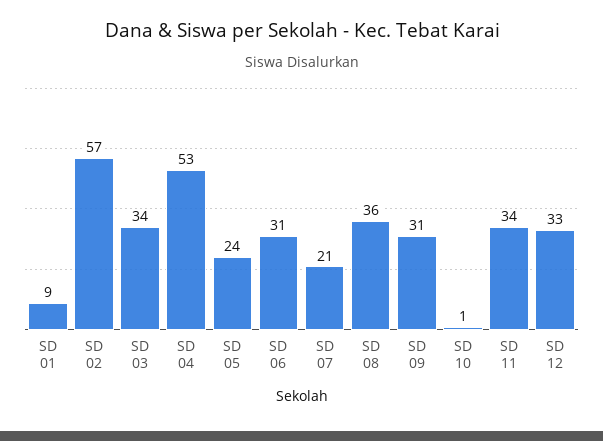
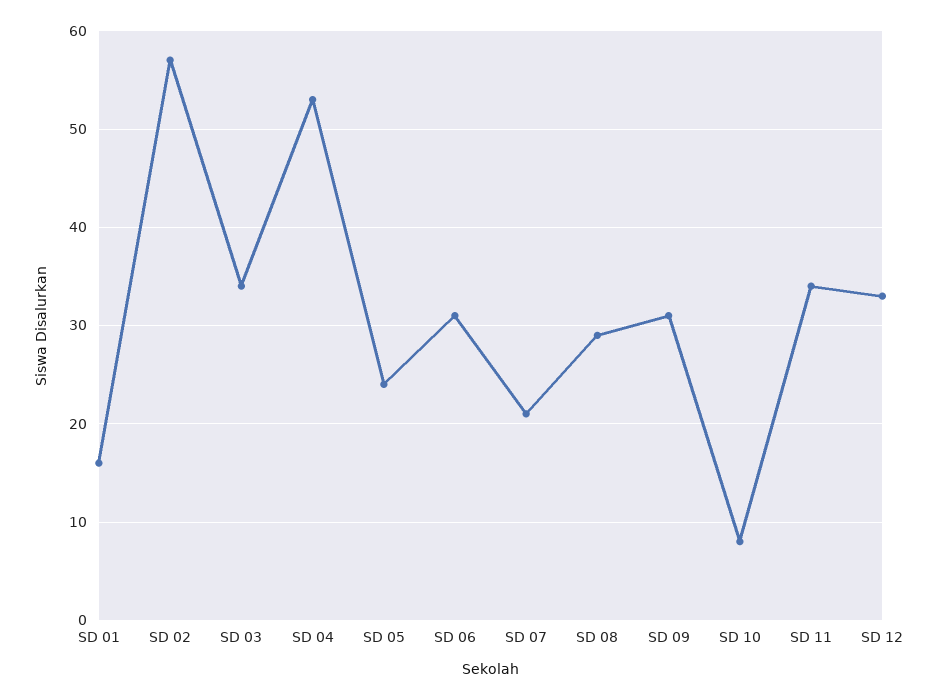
  {
-   "SD 01": 9,
+   "SD 01": 16,
    "SD 02": 57,
    "SD 03": 34,
    "SD 04": 53,
    "SD 05": 24,
    "SD 06": 31,
    "SD 07": 21,
-   "SD 08": 36,
+   "SD 08": 29,
    "SD 09": 31,
-   "SD 10": 1,
+   "SD 10": 8,
    "SD 11": 34,
    "SD 12": 33
  }

